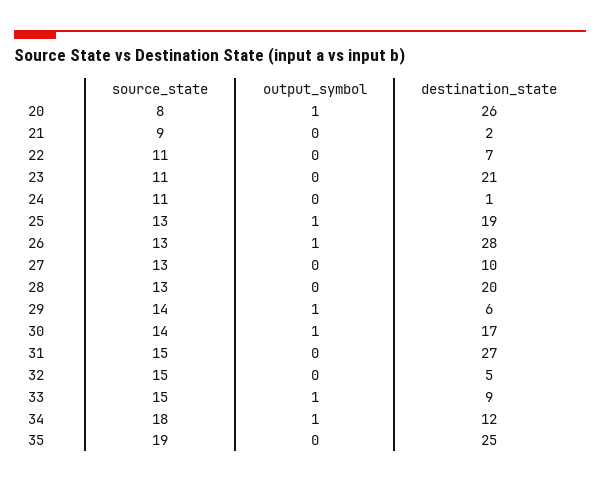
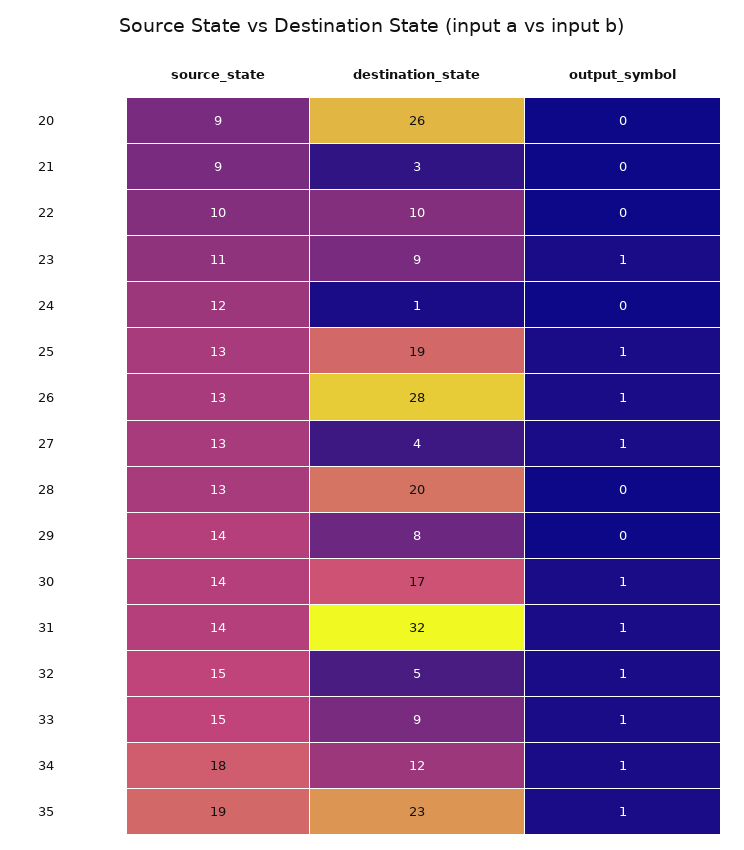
  {
    "source_state": {
-     "20": 8,
+     "20": 9,
      "21": 9,
-     "22": 11,
+     "22": 10,
      "23": 11,
-     "24": 11,
+     "24": 12,
      "25": 13,
      "26": 13,
      "27": 13,
      "28": 13,
      "29": 14,
      "30": 14,
-     "31": 15,
+     "31": 14,
      "32": 15,
      "33": 15,
      "34": 18,
      "35": 19
    },
    "output_symbol": {
-     "20": 1,
+     "20": 0,
      "21": 0,
      "22": 0,
-     "23": 0,
+     "23": 1,
      "24": 0,
      "25": 1,
      "26": 1,
-     "27": 0,
+     "27": 1,
      "28": 0,
-     "29": 1,
+     "29": 0,
      "30": 1,
-     "31": 0,
+     "31": 1,
-     "32": 0,
+     "32": 1,
      "33": 1,
      "34": 1,
-     "35": 0
+     "35": 1
    },
    "destination_state": {
      "20": 26,
-     "21": 2,
+     "21": 3,
-     "22": 7,
+     "22": 10,
-     "23": 21,
+     "23": 9,
      "24": 1,
      "25": 19,
      "26": 28,
-     "27": 10,
+     "27": 4,
      "28": 20,
-     "29": 6,
+     "29": 8,
      "30": 17,
-     "31": 27,
+     "31": 32,
      "32": 5,
      "33": 9,
      "34": 12,
-     "35": 25
+     "35": 23
    }
  }

